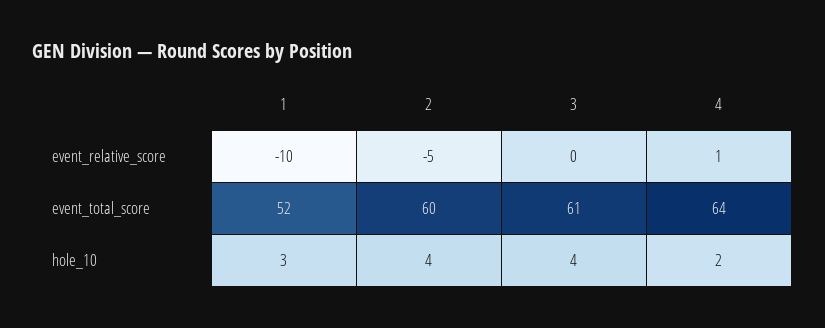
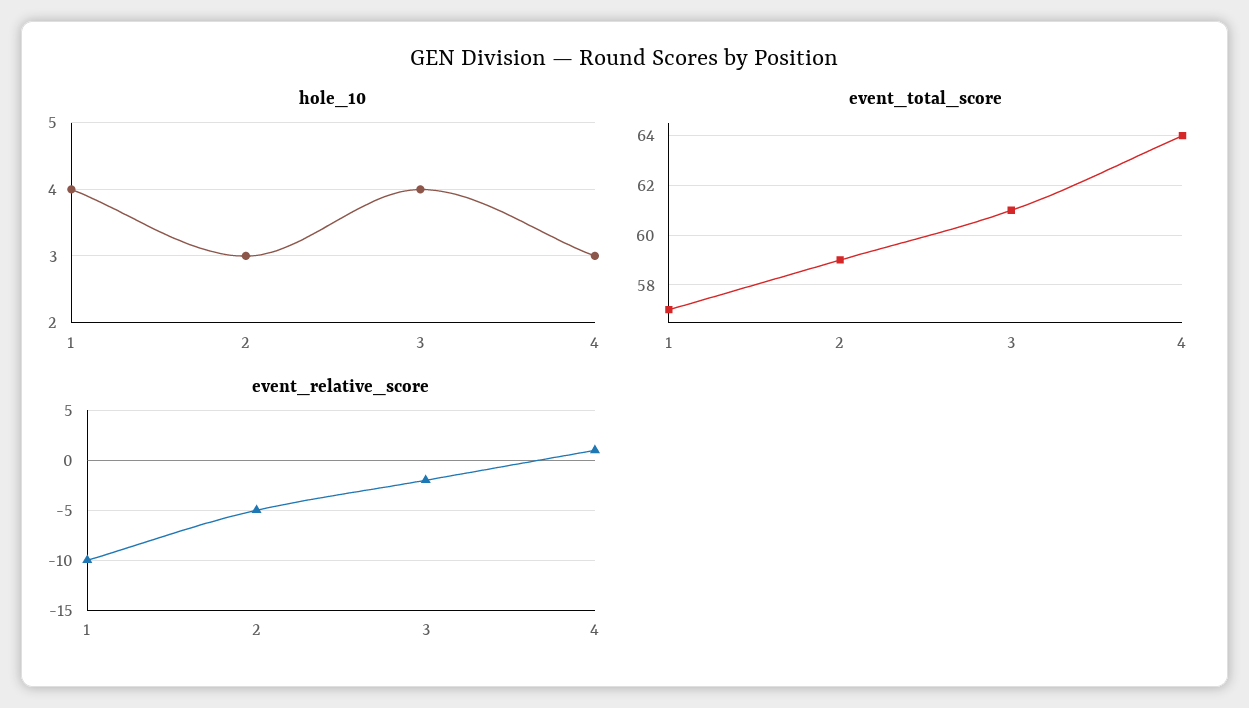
  {
    "event_relative_score": {
      "1": -10,
      "2": -5,
-     "3": 0,
+     "3": -2,
      "4": 1
    },
    "event_total_score": {
-     "1": 52,
+     "1": 57,
-     "2": 60,
+     "2": 59,
      "3": 61,
      "4": 64
    },
    "hole_10": {
-     "1": 3,
+     "1": 4,
-     "2": 4,
+     "2": 3,
      "3": 4,
-     "4": 2
+     "4": 3
    }
  }

